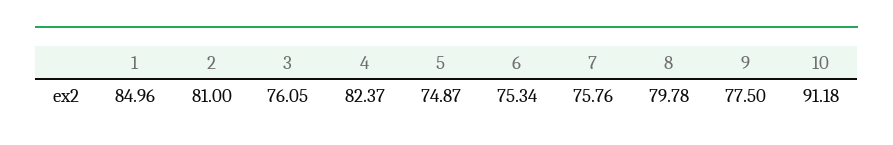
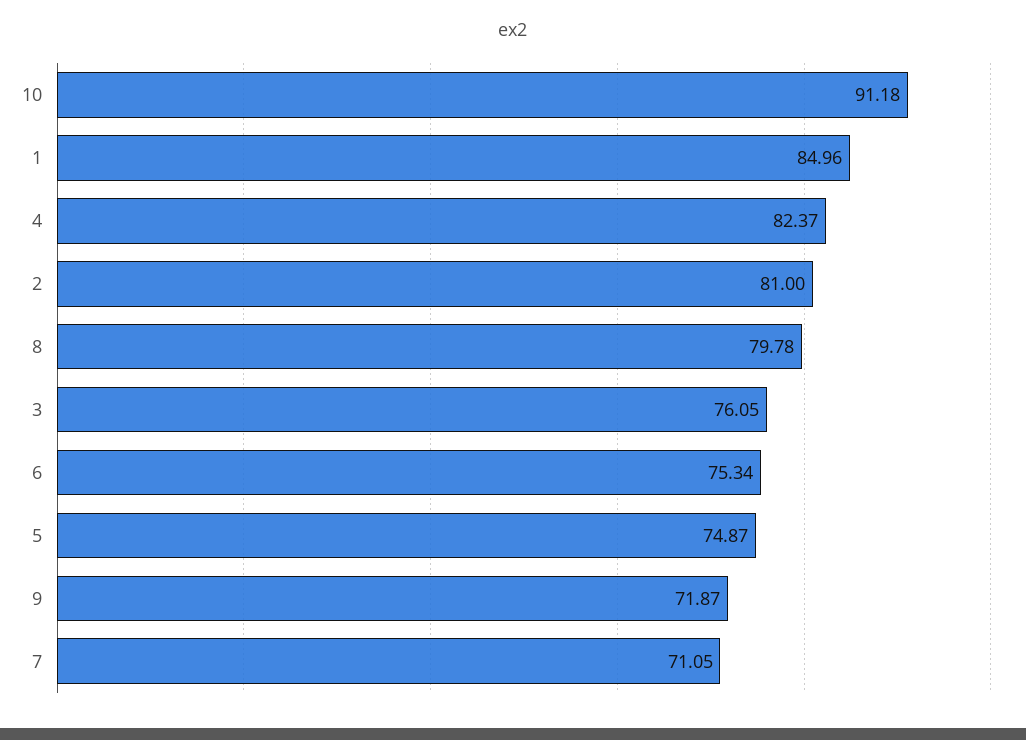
  {
    "1": 84.96,
    "2": 81,
    "3": 76.05,
    "4": 82.37,
    "5": 74.87,
    "6": 75.34,
-   "7": 75.76,
+   "7": 71.05,
    "8": 79.78,
-   "9": 77.5,
+   "9": 71.87,
    "10": 91.18
  }

